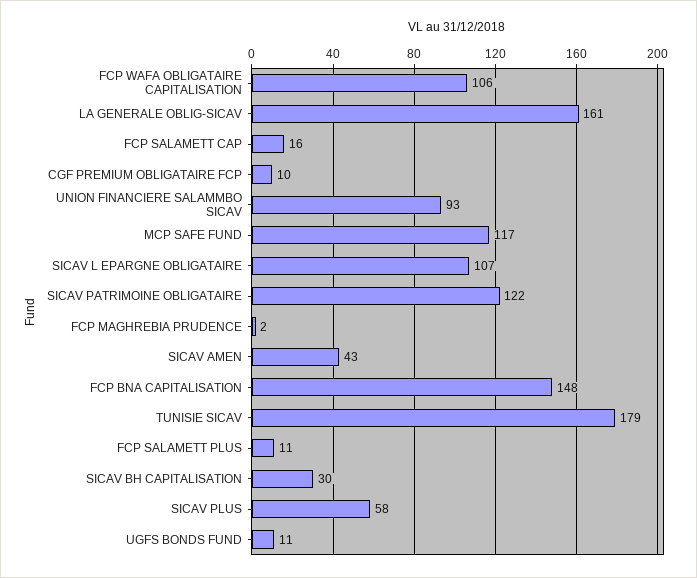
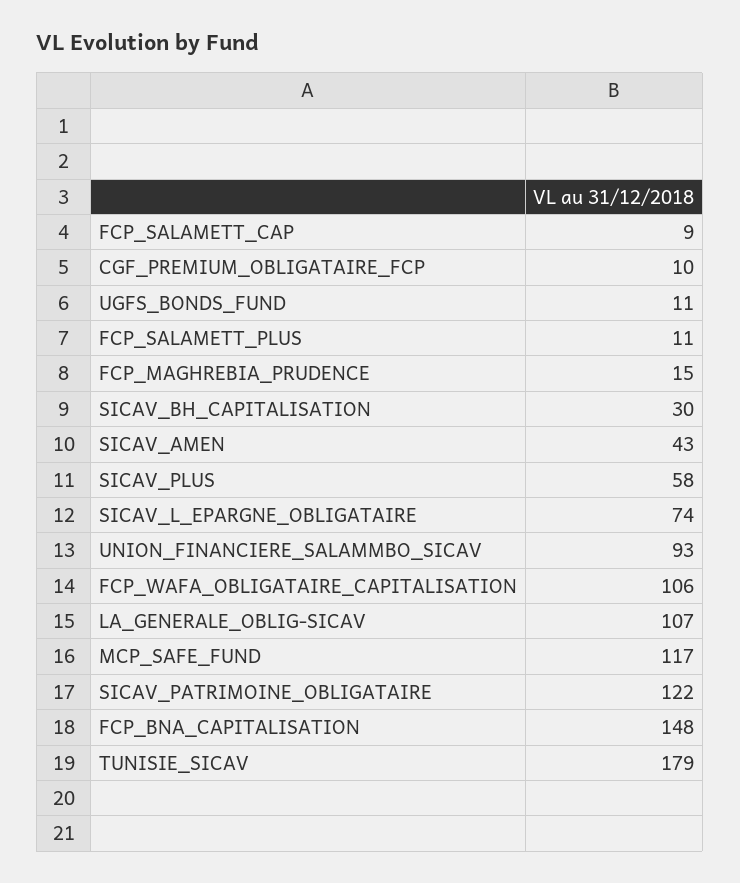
  {
    "FCP WAFA OBLIGATAIRE CAPITALISATION": 106,
-   "LA GENERALE OBLIG-SICAV": 161,
+   "LA GENERALE OBLIG-SICAV": 107,
-   "FCP SALAMETT CAP": 16,
+   "FCP SALAMETT CAP": 9,
    "CGF PREMIUM OBLIGATAIRE FCP": 10,
    "UNION FINANCIERE SALAMMBO SICAV": 93,
    "MCP SAFE FUND": 117,
-   "SICAV L EPARGNE OBLIGATAIRE": 107,
+   "SICAV L EPARGNE OBLIGATAIRE": 74,
    "SICAV PATRIMOINE OBLIGATAIRE": 122,
-   "FCP MAGHREBIA PRUDENCE": 2,
+   "FCP MAGHREBIA PRUDENCE": 15,
    "SICAV AMEN": 43,
    "FCP BNA CAPITALISATION": 148,
    "TUNISIE SICAV": 179,
    "FCP SALAMETT PLUS": 11,
    "SICAV BH CAPITALISATION": 30,
    "SICAV PLUS": 58,
    "UGFS BONDS FUND": 11
  }

